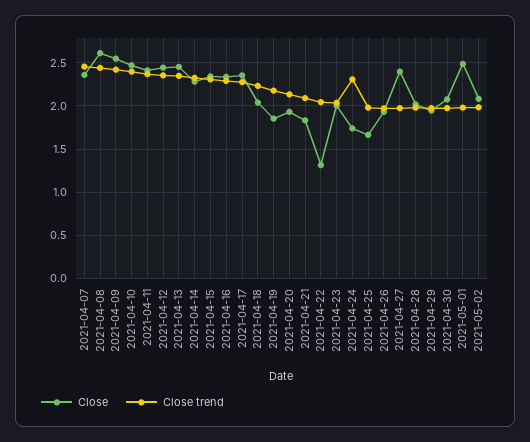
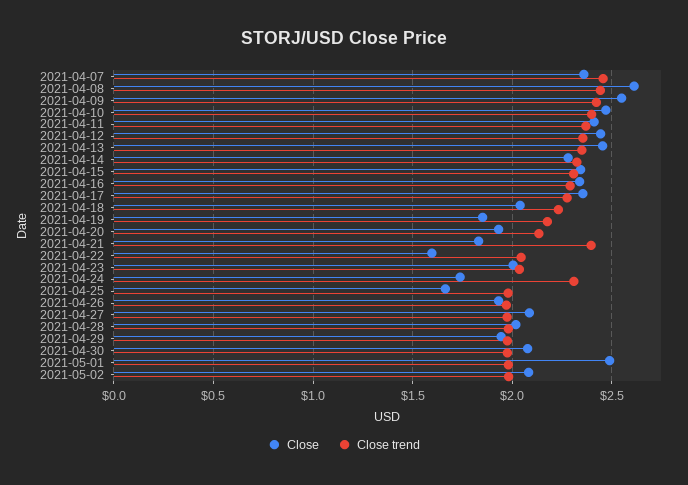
  {
    "Close": {
      "2021-04-07": 2.35,
      "2021-04-08": 2.6,
      "2021-04-09": 2.55,
      "2021-04-10": 2.45,
      "2021-04-11": 2.4,
      "2021-04-12": 2.45,
      "2021-04-13": 2.45,
      "2021-04-14": 2.3,
      "2021-04-15": 2.35,
      "2021-04-16": 2.35,
      "2021-04-17": 2.35,
      "2021-04-18": 2.05,
      "2021-04-19": 1.85,
      "2021-04-20": 1.95,
      "2021-04-21": 1.85,
-     "2021-04-22": 1.3,
+     "2021-04-22": 1.6,
      "2021-04-23": 2,
      "2021-04-24": 1.75,
      "2021-04-25": 1.65,
      "2021-04-26": 1.95,
-     "2021-04-27": 2.4,
+     "2021-04-27": 2.1,
      "2021-04-28": 2,
      "2021-04-29": 1.95,
      "2021-04-30": 2.1,
      "2021-05-01": 2.5,
      "2021-05-02": 2.1
    },
    "Close trend": {
      "2021-04-07": 2.45,
      "2021-04-08": 2.45,
      "2021-04-09": 2.4,
      "2021-04-10": 2.4,
      "2021-04-11": 2.35,
      "2021-04-12": 2.35,
      "2021-04-13": 2.35,
      "2021-04-14": 2.35,
      "2021-04-15": 2.3,
      "2021-04-16": 2.3,
      "2021-04-17": 2.3,
      "2021-04-18": 2.25,
      "2021-04-19": 2.2,
      "2021-04-20": 2.15,
-     "2021-04-21": 2.1,
+     "2021-04-21": 2.4,
      "2021-04-22": 2.05,
      "2021-04-23": 2.05,
      "2021-04-24": 2.3,
      "2021-04-25": 2,
      "2021-04-26": 1.95,
      "2021-04-27": 2,
      "2021-04-28": 2,
      "2021-04-29": 2,
      "2021-04-30": 2,
      "2021-05-01": 2,
      "2021-05-02": 2
    }
  }

